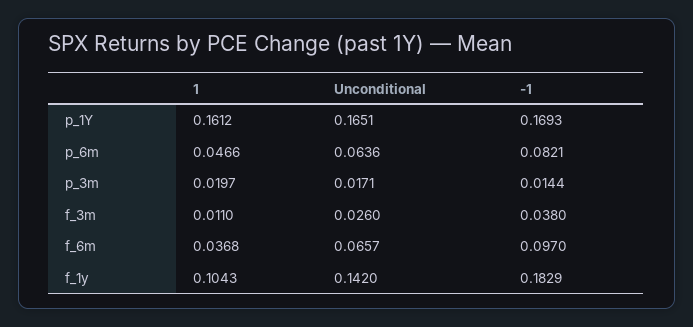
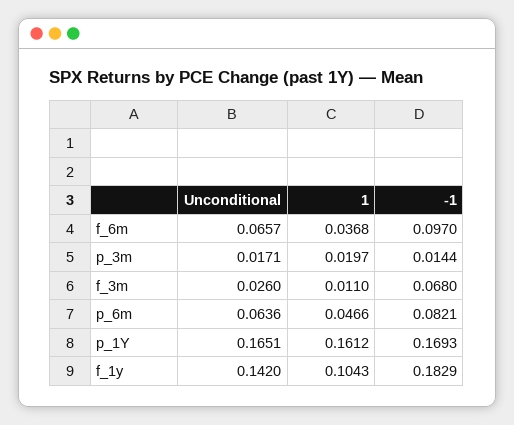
  {
    "1": {
      "p_1Y": 0.1612,
      "p_6m": 0.0466,
      "p_3m": 0.0197,
      "f_3m": 0.011,
      "f_6m": 0.0368,
      "f_1y": 0.1043
    },
    "Unconditional": {
      "p_1Y": 0.1651,
      "p_6m": 0.0636,
      "p_3m": 0.0171,
      "f_3m": 0.026,
      "f_6m": 0.0657,
      "f_1y": 0.142
    },
    "-1": {
      "p_1Y": 0.1693,
      "p_6m": 0.0821,
      "p_3m": 0.0144,
-     "f_3m": 0.038,
+     "f_3m": 0.068,
      "f_6m": 0.097,
      "f_1y": 0.1829
    }
  }

